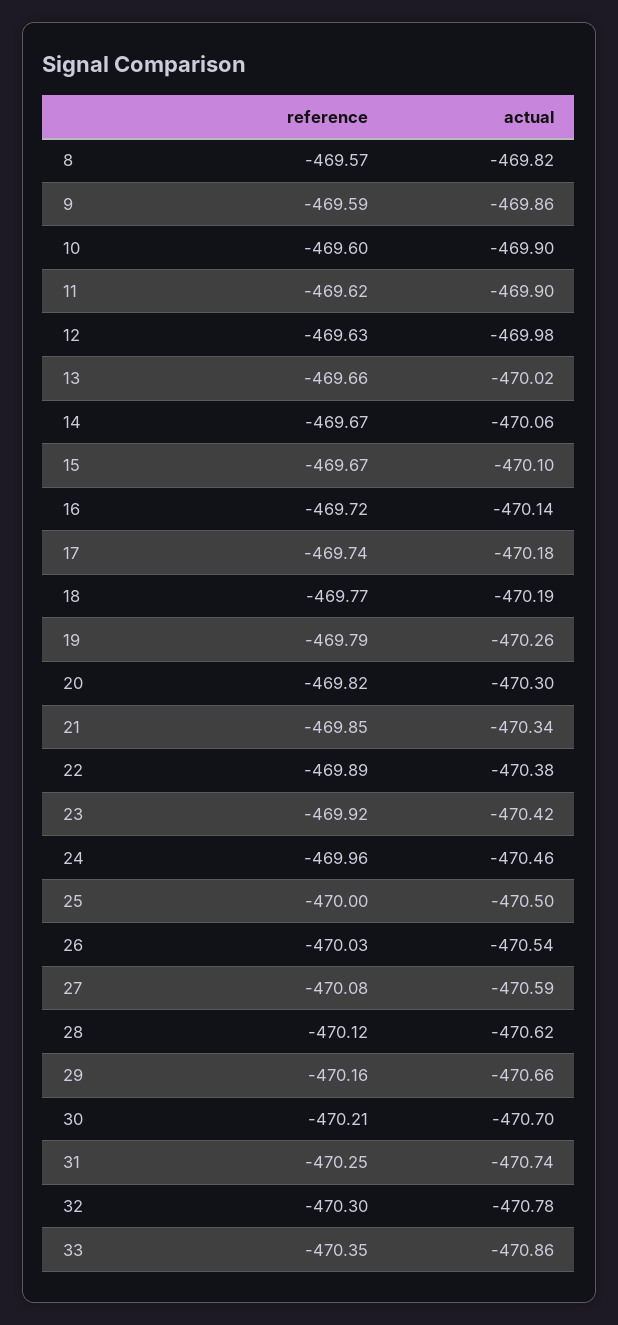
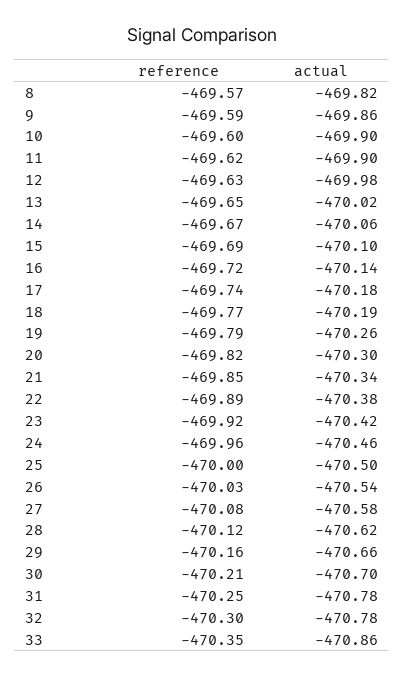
  {
    "reference": {
      "8": -469.57,
      "9": -469.59,
      "10": -469.6,
      "11": -469.62,
      "12": -469.63,
-     "13": -469.66,
+     "13": -469.65,
      "14": -469.67,
-     "15": -469.67,
+     "15": -469.69,
      "16": -469.72,
      "17": -469.74,
      "18": -469.77,
      "19": -469.79,
      "20": -469.82,
      "21": -469.85,
      "22": -469.89,
      "23": -469.92,
      "24": -469.96,
      "25": -470,
      "26": -470.03,
      "27": -470.08,
      "28": -470.12,
      "29": -470.16,
      "30": -470.21,
      "31": -470.25,
      "32": -470.3,
      "33": -470.35
    },
    "actual": {
      "8": -469.82,
      "9": -469.86,
      "10": -469.9,
      "11": -469.9,
      "12": -469.98,
      "13": -470.02,
      "14": -470.06,
      "15": -470.1,
      "16": -470.14,
      "17": -470.18,
      "18": -470.19,
      "19": -470.26,
      "20": -470.3,
      "21": -470.34,
      "22": -470.38,
      "23": -470.42,
      "24": -470.46,
      "25": -470.5,
      "26": -470.54,
-     "27": -470.59,
+     "27": -470.58,
      "28": -470.62,
      "29": -470.66,
      "30": -470.7,
-     "31": -470.74,
+     "31": -470.78,
      "32": -470.78,
      "33": -470.86
    }
  }

